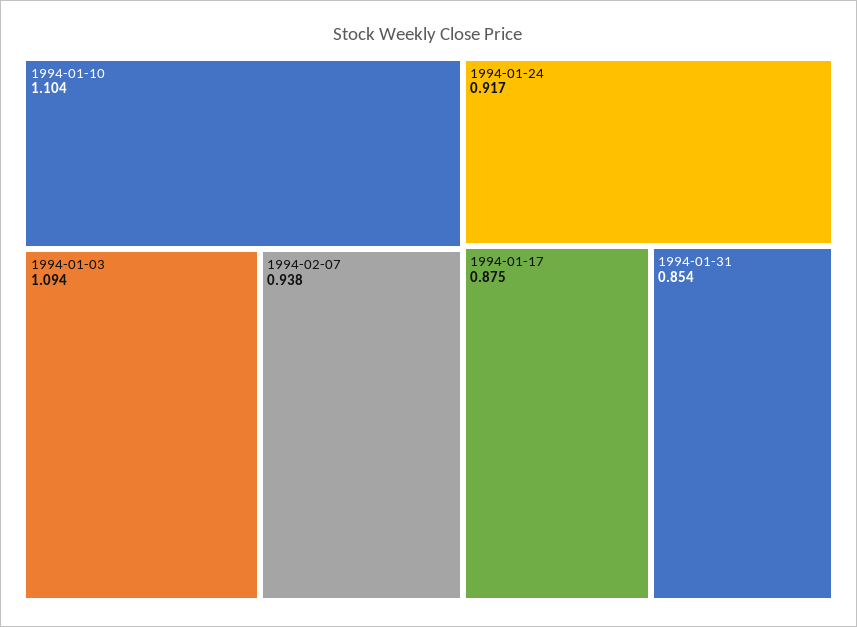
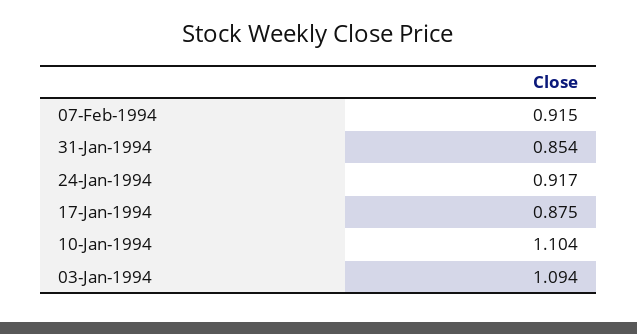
  {
    "1994-01-10": 1.104,
    "1994-01-03": 1.094,
-   "1994-02-07": 0.938,
+   "1994-02-07": 0.915,
    "1994-01-24": 0.917,
    "1994-01-17": 0.875,
    "1994-01-31": 0.854
  }

